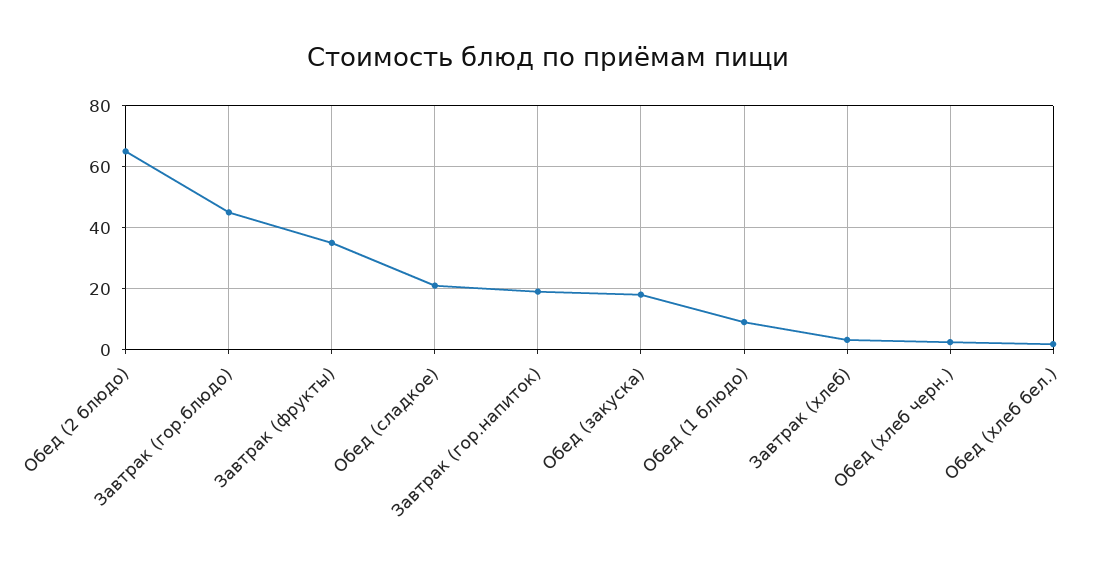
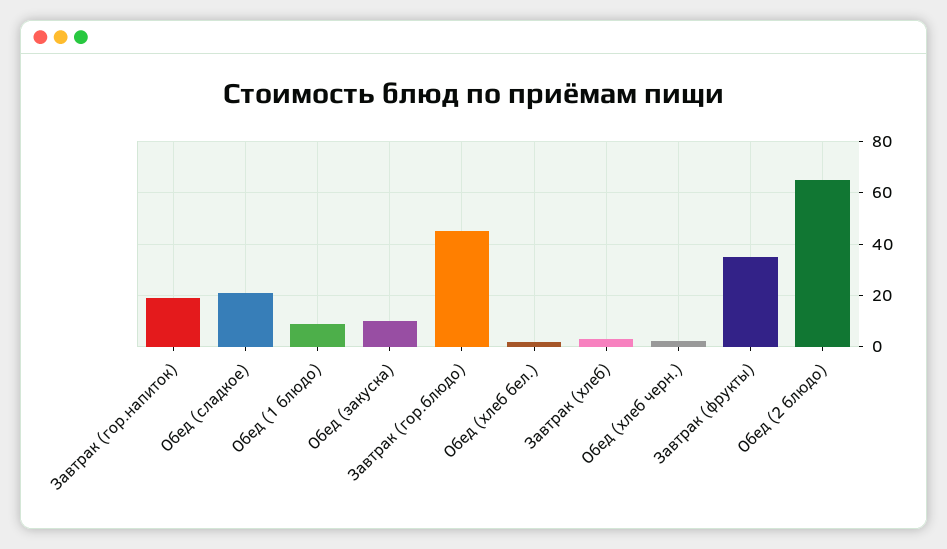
  {
    "Обед (2 блюдо)": 66,
    "Завтрак (гор.блюдо)": 46,
    "Завтрак (фрукты)": 36,
    "Обед (сладкое)": 22,
    "Завтрак (гор.напиток)": 20,
-   "Обед (закуска)": 18,
+   "Обед (закуска)": 10,
    "Обед (1 блюдо)": 10,
    "Завтрак (хлеб)": 4,
    "Обед (хлеб черн.)": 2,
    "Обед (хлеб бел.)": 2
  }

